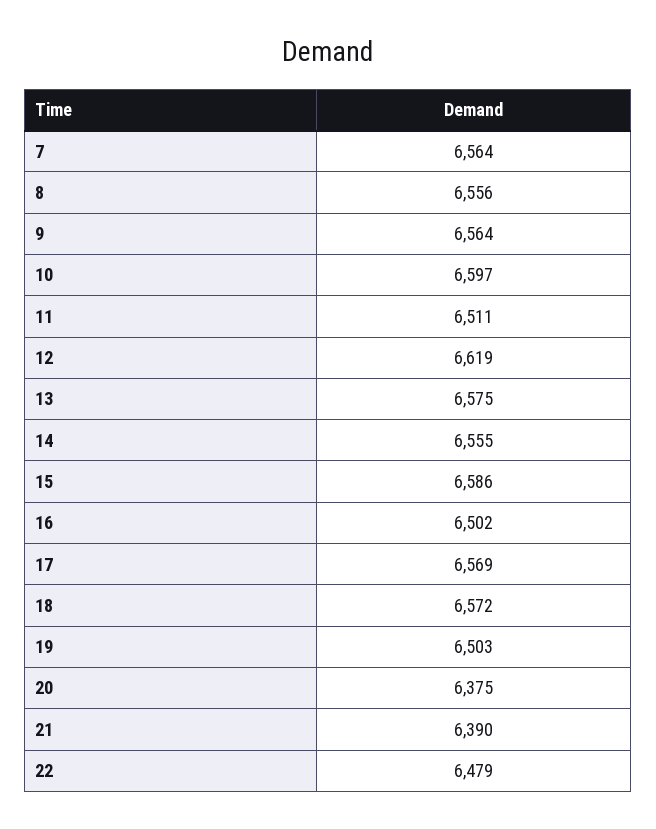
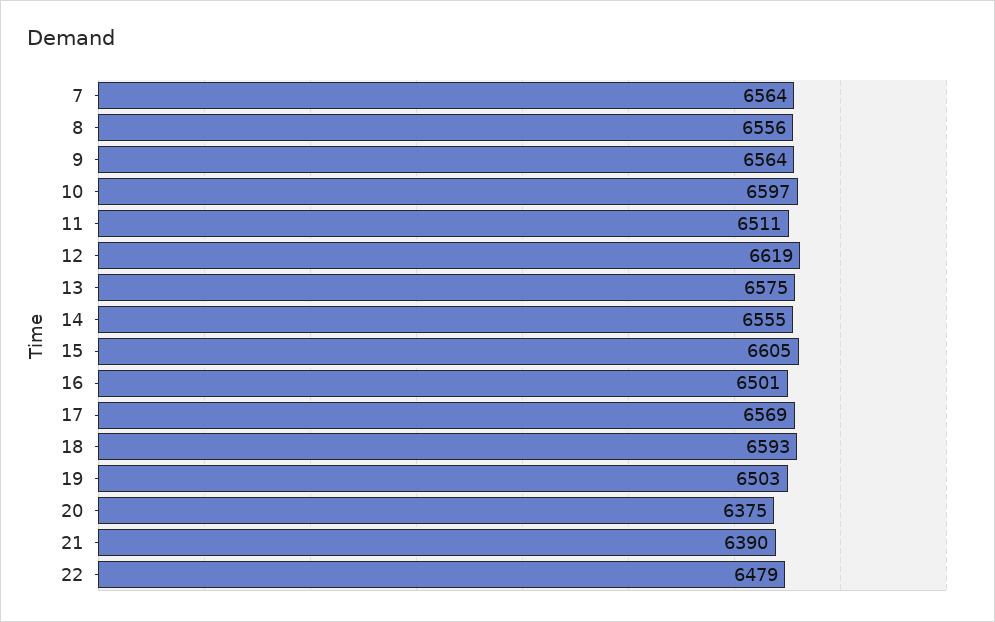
  {
    "7": 6564,
    "8": 6556,
    "9": 6564,
    "10": 6597,
    "11": 6511,
    "12": 6619,
    "13": 6575,
    "14": 6555,
-   "15": 6586,
+   "15": 6605,
-   "16": 6502,
+   "16": 6501,
    "17": 6569,
-   "18": 6572,
+   "18": 6593,
    "19": 6503,
    "20": 6375,
    "21": 6390,
    "22": 6479
  }

